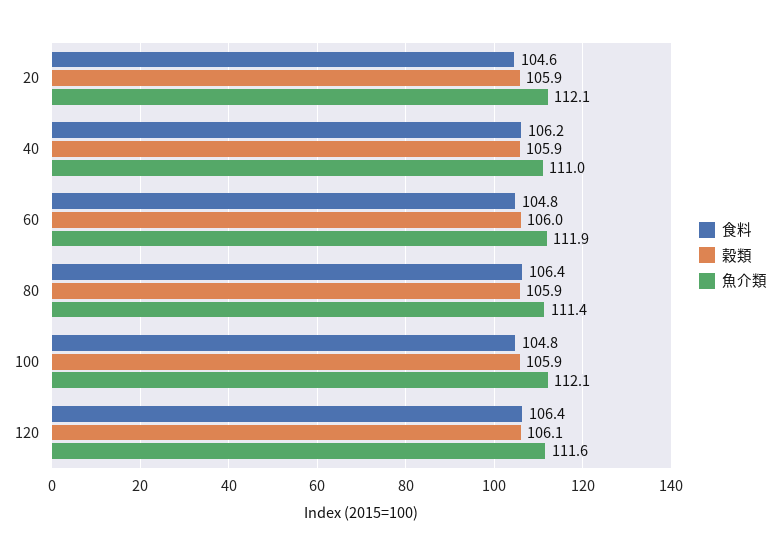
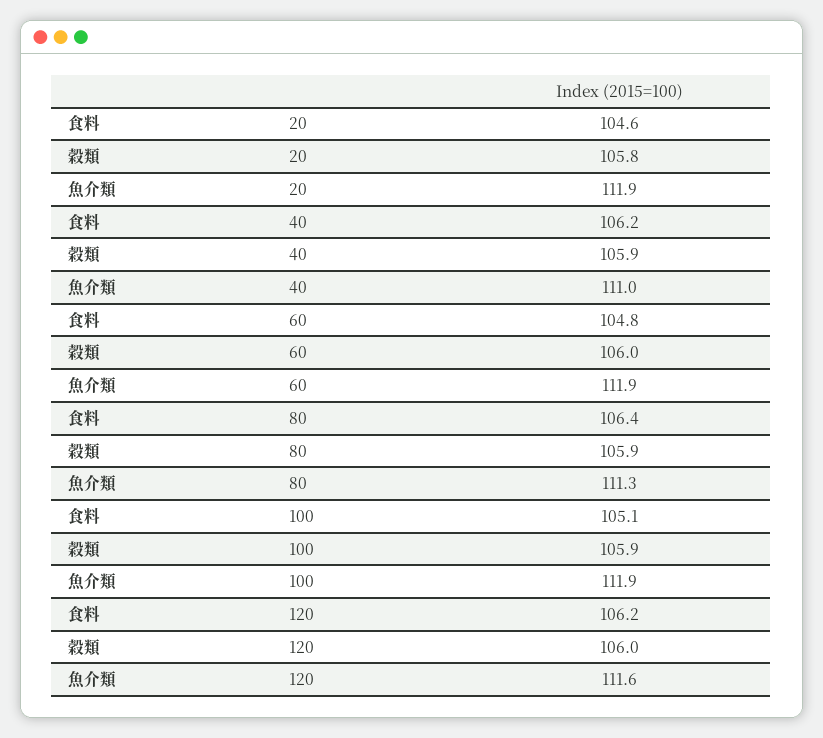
  {
    "食料": {
      "20": 104.6,
      "40": 106.2,
      "60": 104.8,
      "80": 106.4,
-     "100": 104.8,
+     "100": 105.1,
-     "120": 106.4
+     "120": 106.2
    },
    "穀類": {
-     "20": 105.9,
+     "20": 105.8,
      "40": 105.9,
      "60": 106,
      "80": 105.9,
      "100": 105.9,
-     "120": 106.1
+     "120": 106
    },
    "魚介類": {
-     "20": 112.1,
+     "20": 111.9,
      "40": 111,
      "60": 111.9,
-     "80": 111.4,
+     "80": 111.3,
-     "100": 112.1,
+     "100": 111.9,
      "120": 111.6
    }
  }

